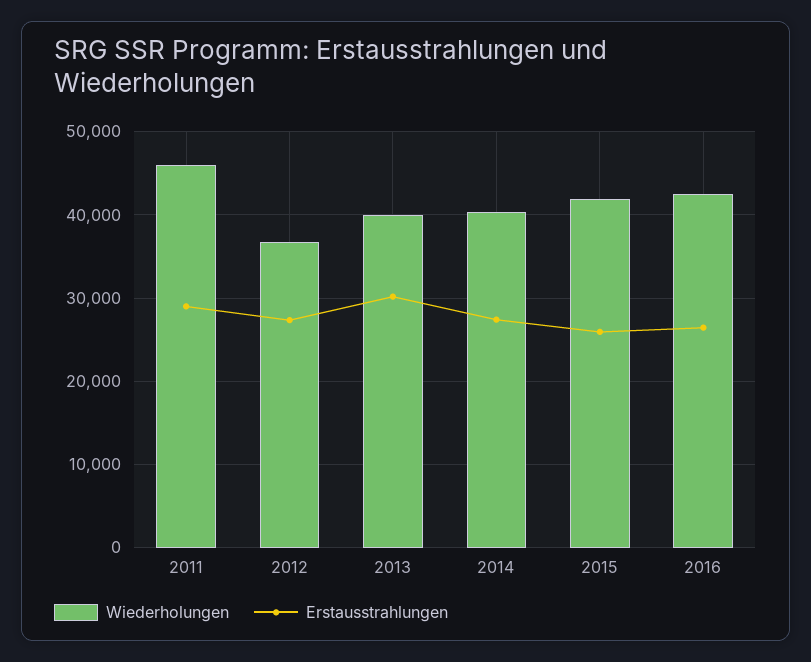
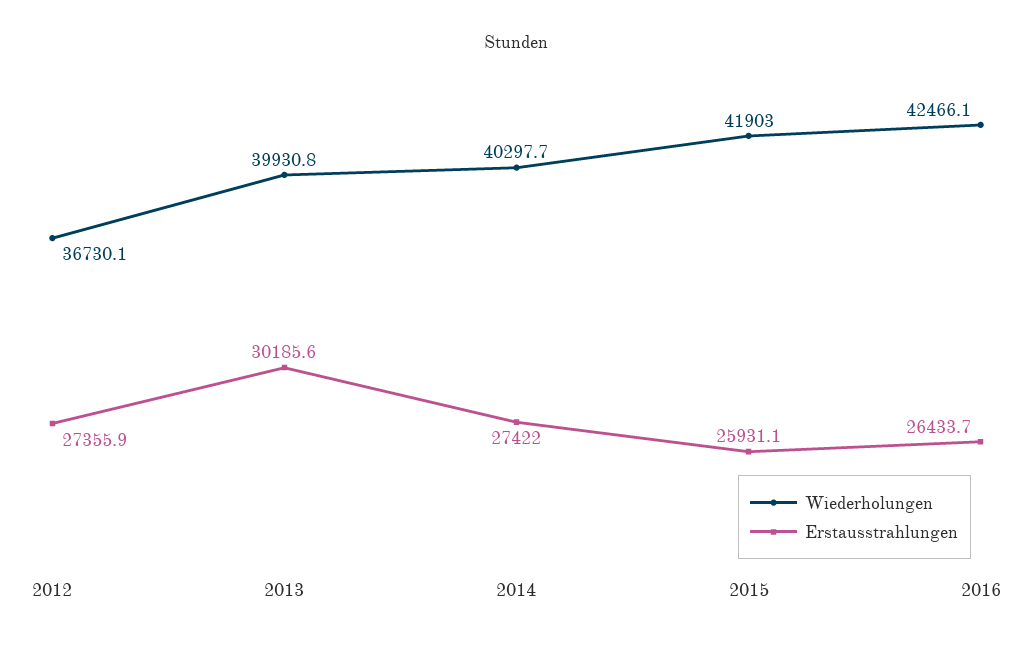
  {
    "Wiederholungen": {
-     "2011": 46000,
      "2012": 36730.1,
      "2013": 39930.8,
      "2014": 40297.7,
      "2015": 41903,
      "2016": 42466.1
    },
    "Erstausstrahlungen": {
-     "2011": 29000,
      "2012": 27355.9,
      "2013": 30185.6,
      "2014": 27422,
      "2015": 25931.1,
      "2016": 26433.7
    }
  }

